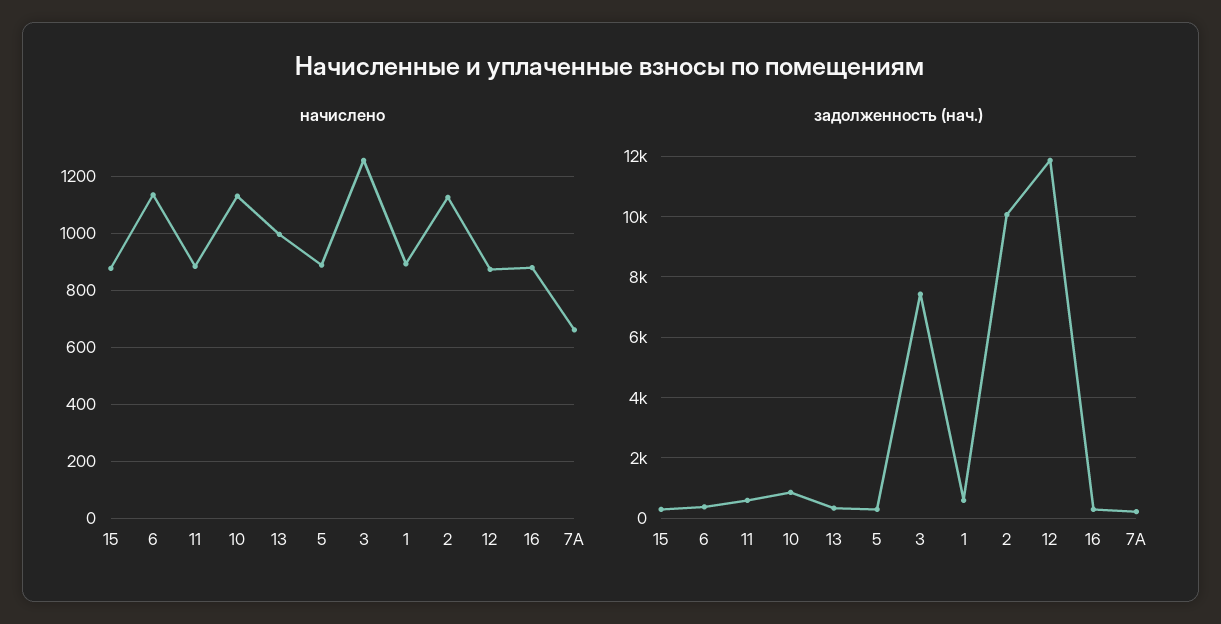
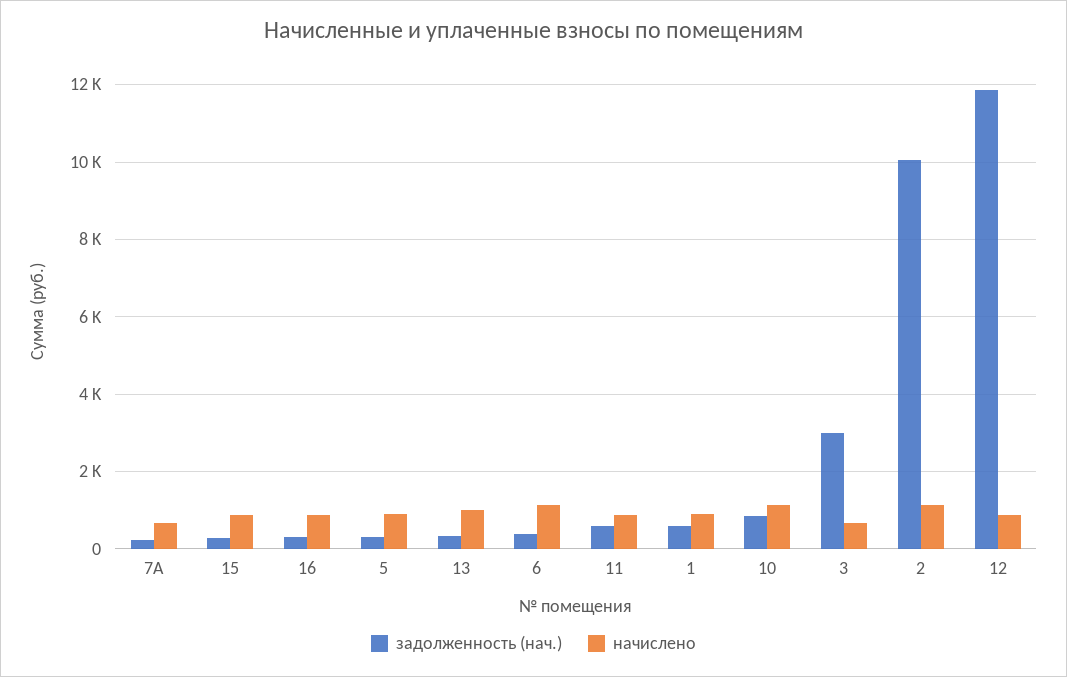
  {
    "начислено": {
      "15": 875,
      "6": 1125,
      "11": 875,
      "10": 1125,
      "13": 1000,
      "5": 900,
-     "3": 1250,
+     "3": 600,
      "1": 900,
      "2": 1125,
      "12": 875,
      "16": 875,
      "7А": 650
    },
    "задолженность (нач.)": {
      "15": 200,
      "6": 400,
      "11": 600,
      "10": 800,
      "13": 400,
      "5": 200,
-     "3": 7400,
+     "3": 3000,
      "1": 600,
      "2": 10000,
      "12": 11800,
      "16": 200,
      "7А": 200
    }
  }

